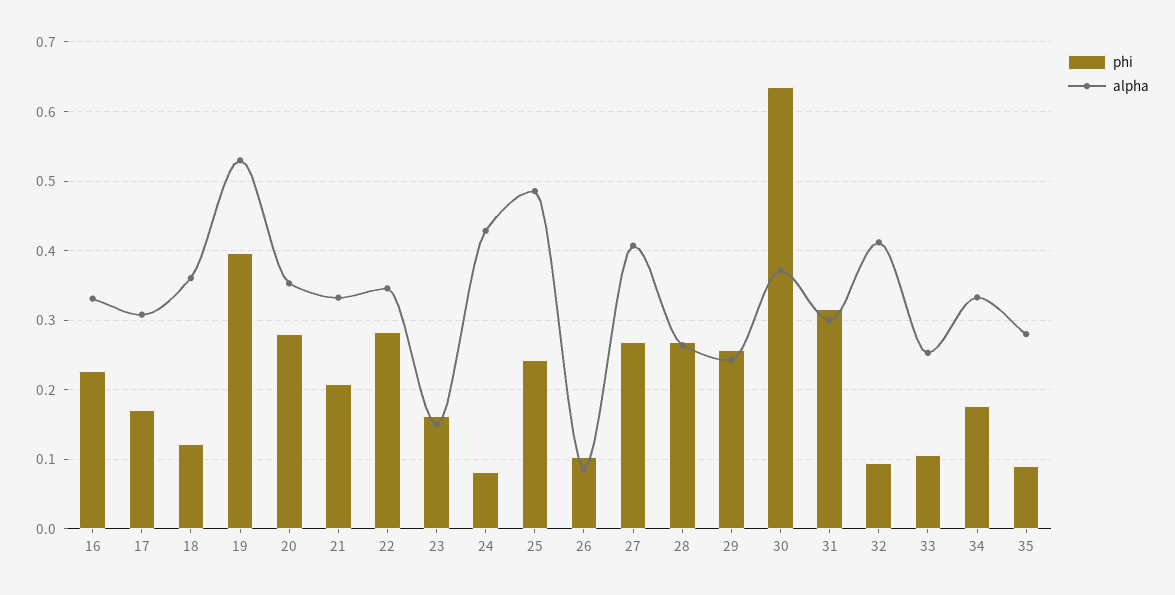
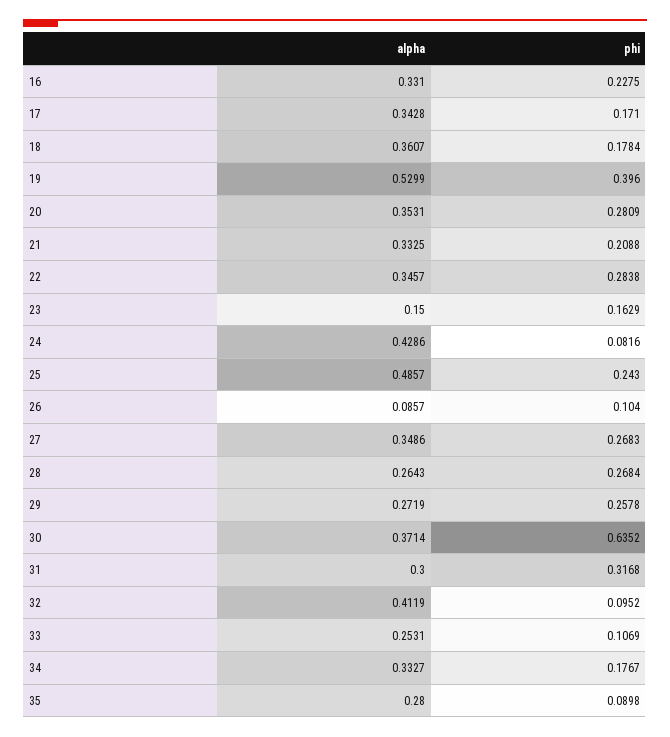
  {
    "phi": {
      "16": 0.2275,
      "17": 0.171,
-     "18": 0.12,
+     "18": 0.1784,
      "19": 0.396,
      "20": 0.2809,
      "21": 0.2088,
      "22": 0.2838,
      "23": 0.1629,
      "24": 0.0816,
      "25": 0.243,
      "26": 0.104,
      "27": 0.2683,
      "28": 0.2684,
      "29": 0.2578,
      "30": 0.6352,
      "31": 0.3168,
      "32": 0.0952,
      "33": 0.1069,
      "34": 0.1767,
      "35": 0.0898
    },
    "alpha": {
      "16": 0.331,
-     "17": 0.31,
+     "17": 0.3428,
      "18": 0.3607,
      "19": 0.5299,
      "20": 0.3531,
      "21": 0.3325,
      "22": 0.3457,
      "23": 0.15,
      "24": 0.4286,
      "25": 0.4857,
      "26": 0.0857,
-     "27": 0.41,
+     "27": 0.3486,
      "28": 0.2643,
-     "29": 0.24,
+     "29": 0.2719,
      "30": 0.3714,
      "31": 0.3,
      "32": 0.4119,
      "33": 0.2531,
      "34": 0.3327,
      "35": 0.28
    }
  }

